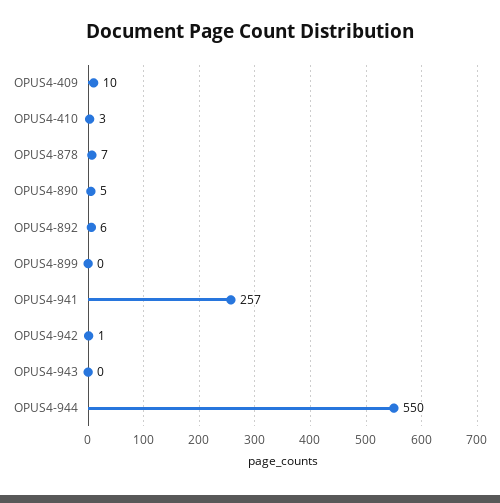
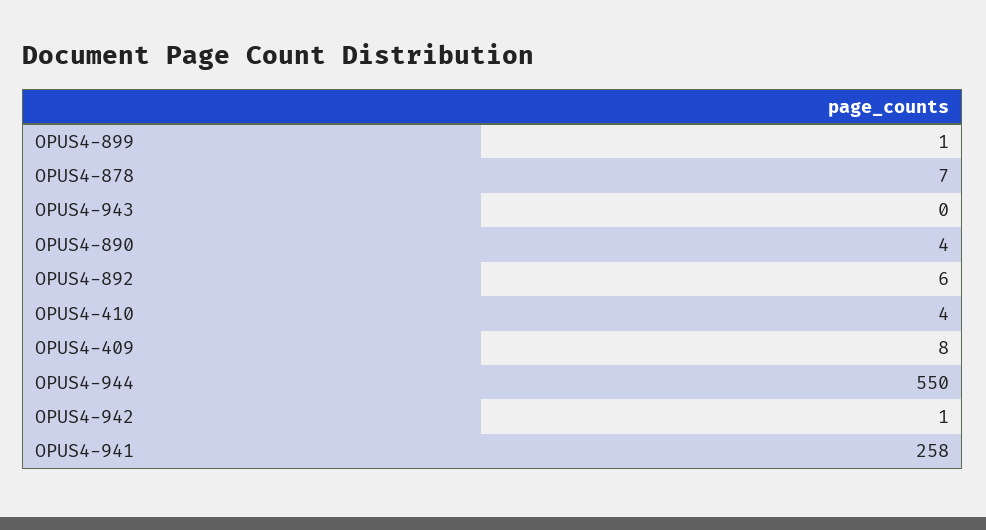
  {
-   "OPUS4-409": 10,
+   "OPUS4-409": 8,
-   "OPUS4-410": 3,
+   "OPUS4-410": 4,
    "OPUS4-878": 7,
-   "OPUS4-890": 5,
+   "OPUS4-890": 4,
    "OPUS4-892": 6,
-   "OPUS4-899": 0,
+   "OPUS4-899": 1,
-   "OPUS4-941": 257,
+   "OPUS4-941": 258,
    "OPUS4-942": 1,
    "OPUS4-943": 0,
    "OPUS4-944": 550
  }

